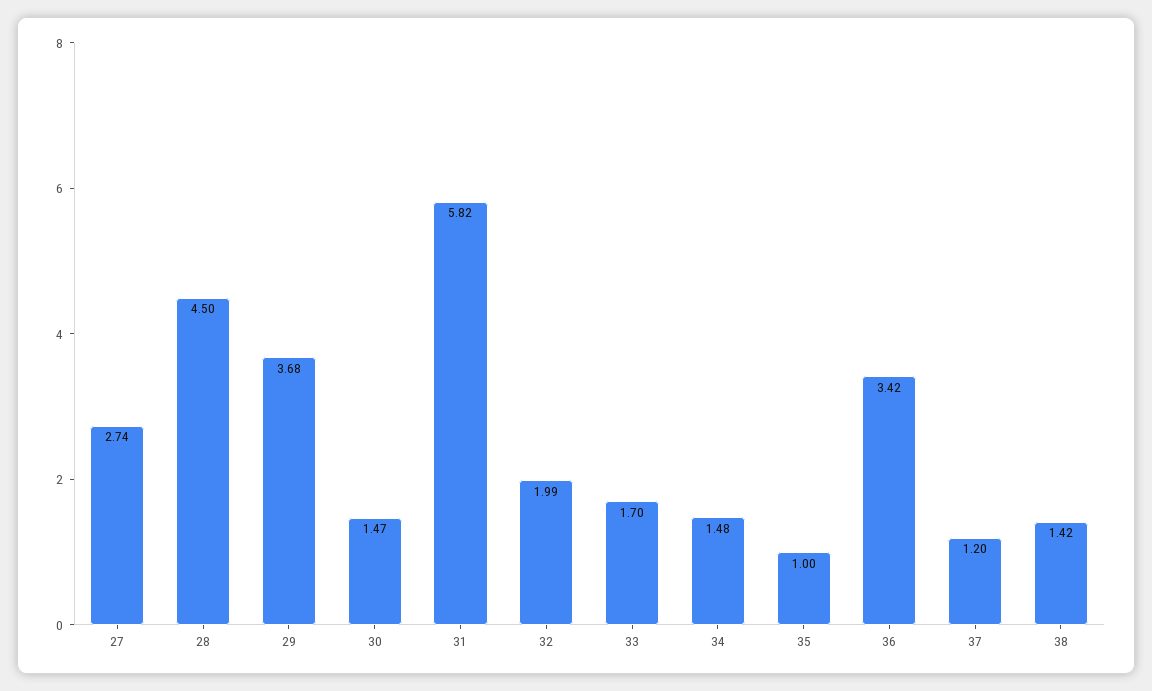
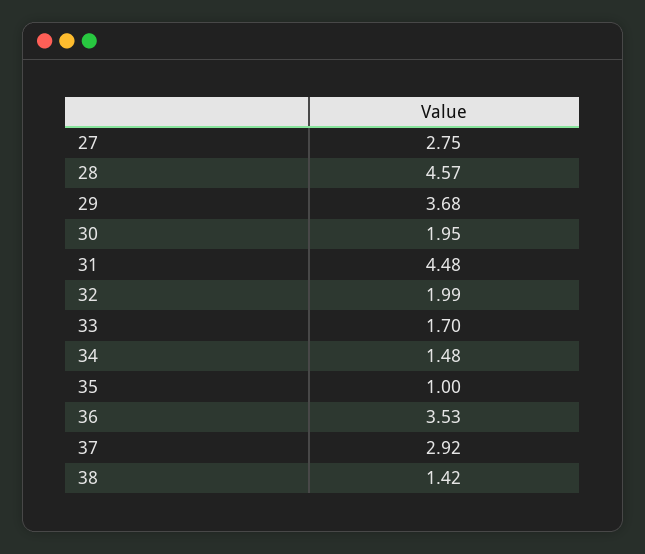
  {
-   "27": 2.74,
+   "27": 2.75,
-   "28": 4.5,
+   "28": 4.57,
    "29": 3.68,
-   "30": 1.47,
+   "30": 1.95,
-   "31": 5.82,
+   "31": 4.48,
    "32": 1.99,
    "33": 1.7,
    "34": 1.48,
    "35": 1,
-   "36": 3.42,
+   "36": 3.53,
-   "37": 1.2,
+   "37": 2.92,
    "38": 1.42
  }

